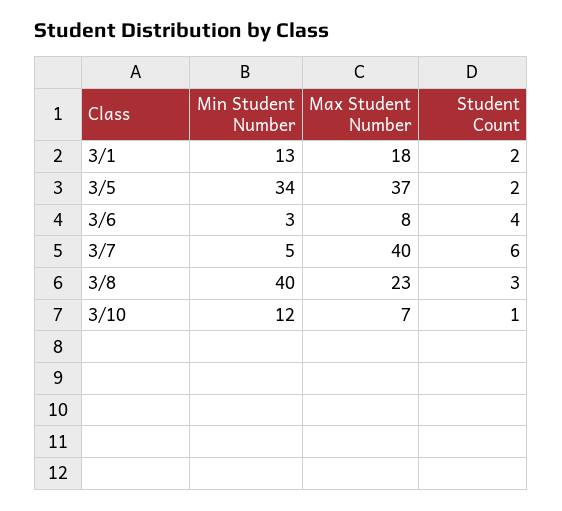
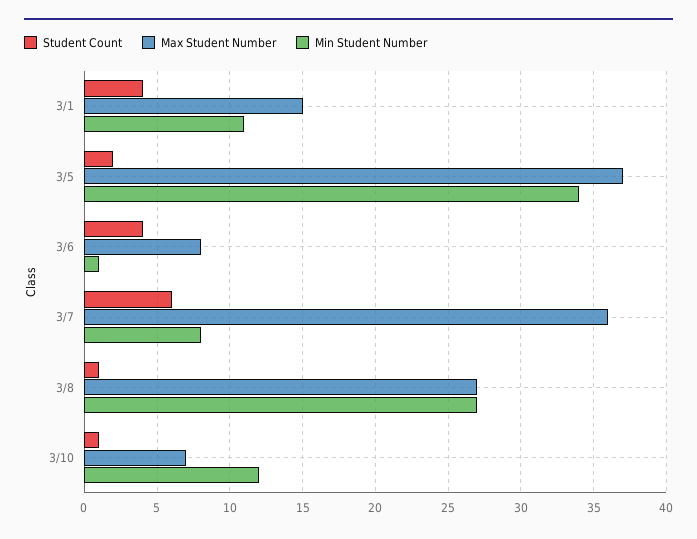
  {
    "Min Student Number": {
-     "3/1": 13,
+     "3/1": 11,
      "3/5": 34,
-     "3/6": 3,
+     "3/6": 1,
-     "3/7": 5,
+     "3/7": 8,
-     "3/8": 40,
+     "3/8": 27,
      "3/10": 12
    },
    "Max Student Number": {
-     "3/1": 18,
+     "3/1": 15,
      "3/5": 37,
      "3/6": 8,
-     "3/7": 40,
+     "3/7": 36,
-     "3/8": 23,
+     "3/8": 27,
      "3/10": 7
    },
    "Student Count": {
-     "3/1": 2,
+     "3/1": 4,
      "3/5": 2,
      "3/6": 4,
      "3/7": 6,
-     "3/8": 3,
+     "3/8": 1,
      "3/10": 1
    }
  }

